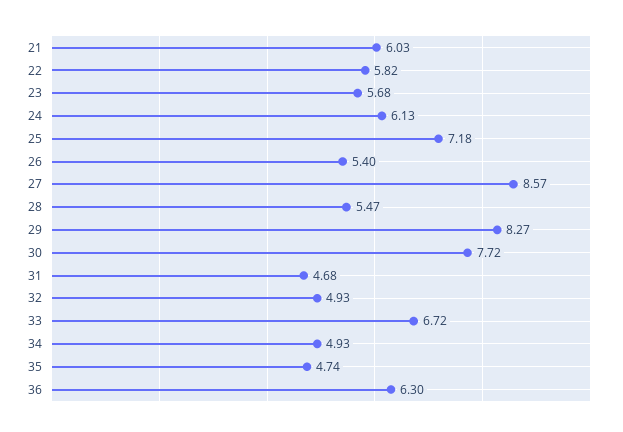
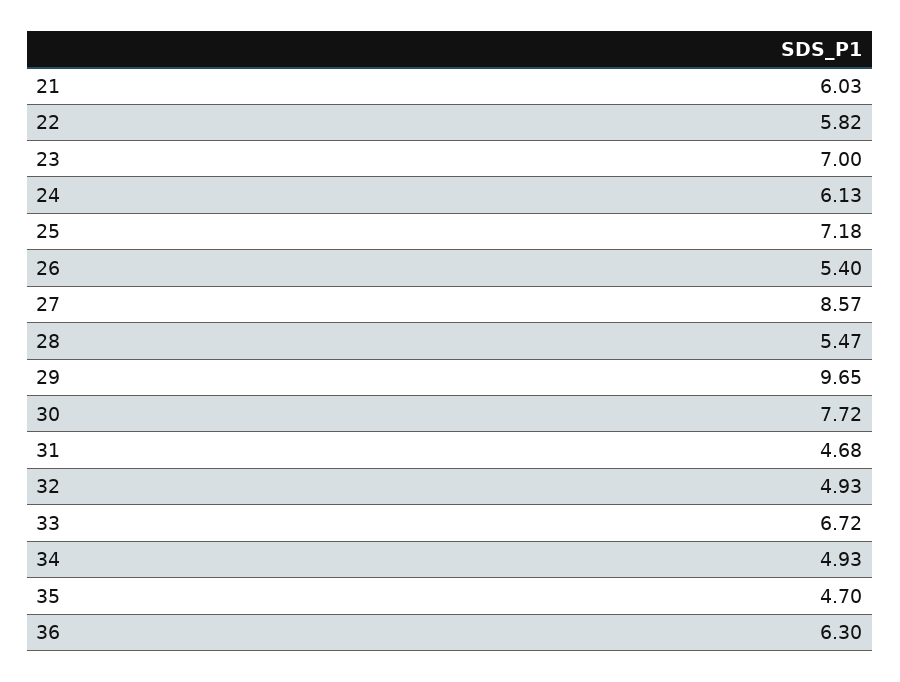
  {
    "21": 6.03,
    "22": 5.82,
-   "23": 5.68,
+   "23": 7,
    "24": 6.13,
    "25": 7.18,
    "26": 5.4,
    "27": 8.57,
    "28": 5.47,
-   "29": 8.27,
+   "29": 9.65,
    "30": 7.72,
    "31": 4.68,
    "32": 4.93,
    "33": 6.72,
    "34": 4.93,
-   "35": 4.74,
+   "35": 4.7,
    "36": 6.3
  }

